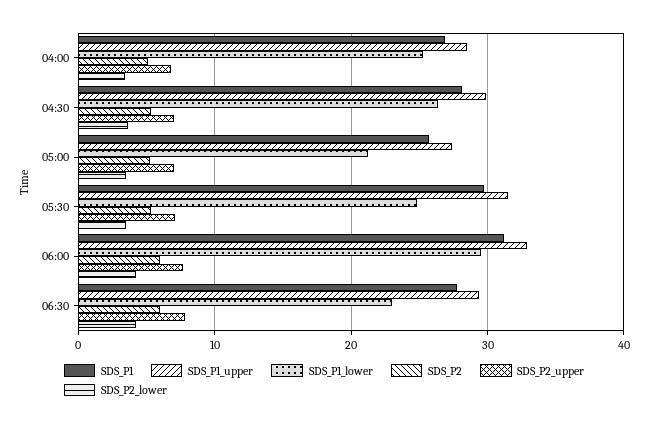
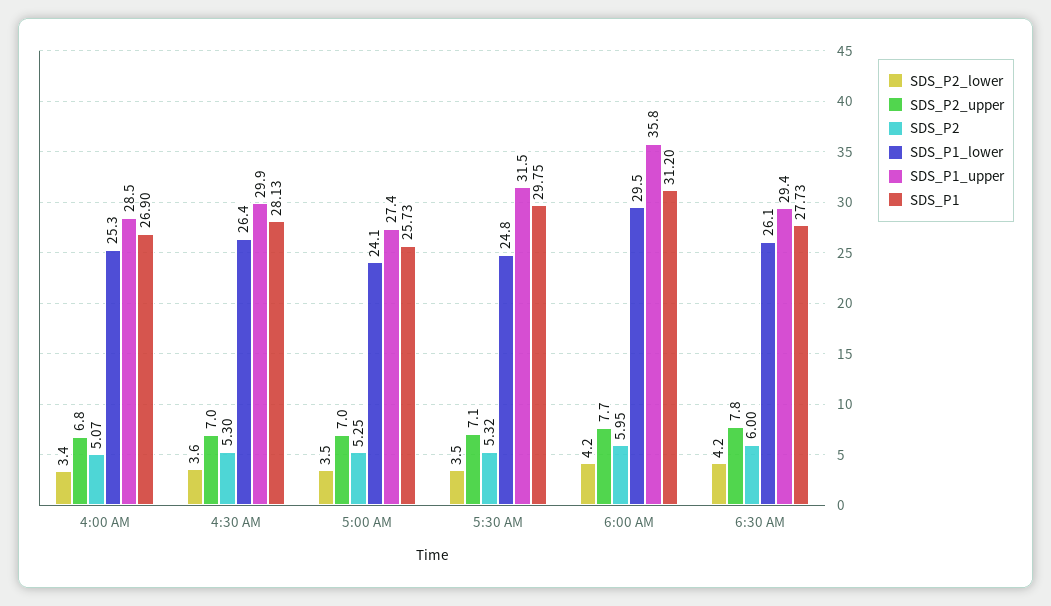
  {
    "SDS_P1": {
      "04:00": 26.9,
      "04:30": 28.13,
      "05:00": 25.73,
      "05:30": 29.75,
      "06:00": 31.2,
      "06:30": 27.73
    },
    "SDS_P1_upper": {
      "04:00": 28.5,
      "04:30": 29.9,
      "05:00": 27.4,
      "05:30": 31.5,
-     "06:00": 33,
+     "06:00": 35.8,
      "06:30": 29.4
    },
    "SDS_P1_lower": {
      "04:00": 25.3,
      "04:30": 26.4,
-     "05:00": 21,
+     "05:00": 24.1,
      "05:30": 24.8,
      "06:00": 29.5,
-     "06:30": 23
+     "06:30": 26.1
    },
    "SDS_P2": {
      "04:00": 5.07,
      "04:30": 5.3,
      "05:00": 5.25,
      "05:30": 5.32,
      "06:00": 5.95,
      "06:30": 6
    },
    "SDS_P2_upper": {
      "04:00": 6.8,
      "04:30": 7,
      "05:00": 7,
      "05:30": 7.1,
      "06:00": 7.7,
      "06:30": 7.8
    },
    "SDS_P2_lower": {
      "04:00": 3.4,
      "04:30": 3.6,
      "05:00": 3.5,
      "05:30": 3.5,
      "06:00": 4.2,
      "06:30": 4.2
    }
  }

